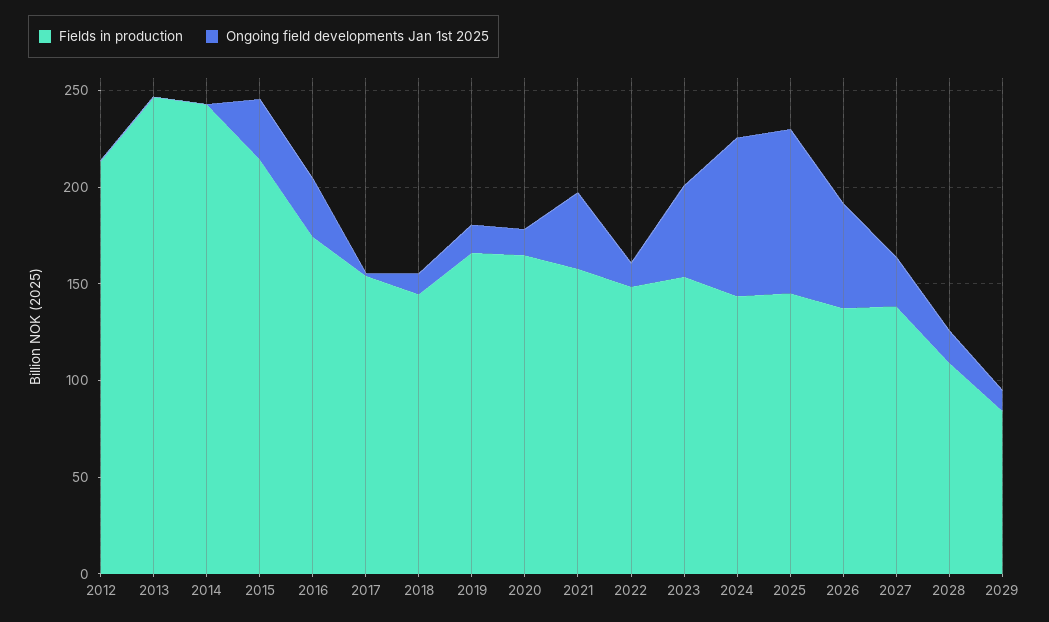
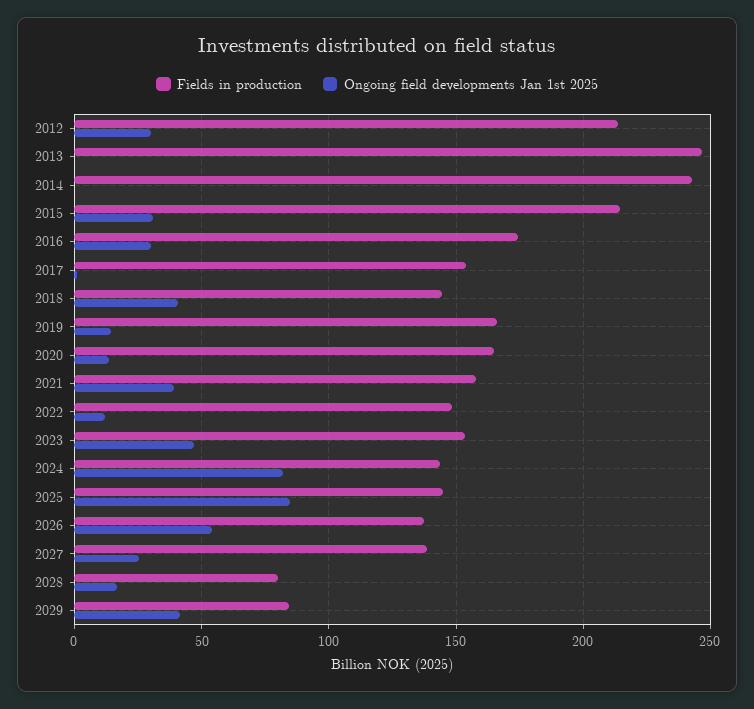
  {
    "Fields in production": {
      "2012": 215,
      "2013": 245,
      "2014": 245,
      "2015": 215,
      "2016": 175,
      "2017": 155,
      "2018": 145,
      "2019": 165,
      "2020": 165,
      "2021": 160,
      "2022": 150,
      "2023": 155,
      "2024": 145,
      "2025": 145,
      "2026": 135,
      "2027": 140,
-     "2028": 110,
+     "2028": 80,
      "2029": 85
    },
    "Ongoing field developments Jan 1st 2025": {
-     "2012": 0,
+     "2012": 30,
      "2013": 0,
      "2014": 0,
      "2015": 30,
      "2016": 30,
      "2017": 0,
-     "2018": 10,
+     "2018": 40,
      "2019": 15,
      "2020": 15,
      "2021": 40,
      "2022": 10,
      "2023": 45,
      "2024": 80,
      "2025": 85,
      "2026": 55,
      "2027": 25,
      "2028": 15,
-     "2029": 10
+     "2029": 40
    }
  }

